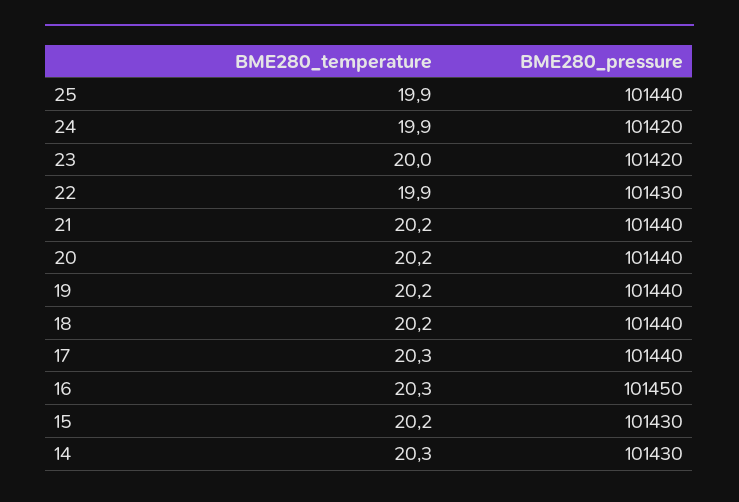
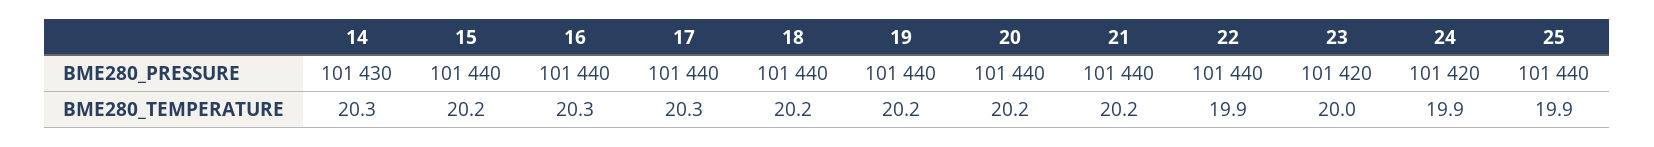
  {
    "BME280_temperature": {
      "25": 19.9,
      "24": 19.9,
      "23": 20,
      "22": 19.9,
      "21": 20.2,
      "20": 20.2,
      "19": 20.2,
      "18": 20.2,
      "17": 20.3,
      "16": 20.3,
      "15": 20.2,
      "14": 20.3
    },
    "BME280_pressure": {
      "25": 101440,
      "24": 101420,
      "23": 101420,
-     "22": 101430,
+     "22": 101440,
      "21": 101440,
      "20": 101440,
      "19": 101440,
      "18": 101440,
      "17": 101440,
-     "16": 101450,
+     "16": 101440,
-     "15": 101430,
+     "15": 101440,
      "14": 101430
    }
  }

